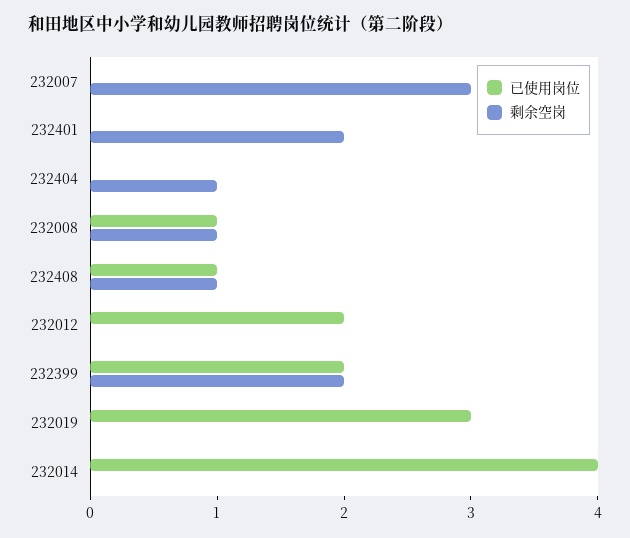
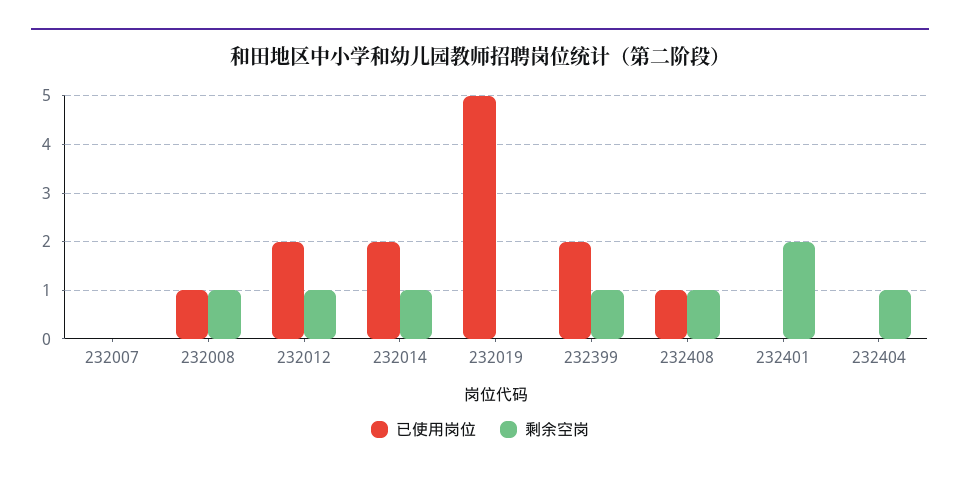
  {
    "已使用岗位": {
      "232007": 0,
      "232401": 0,
      "232404": 0,
      "232008": 1,
      "232408": 1,
      "232012": 2,
      "232399": 2,
-     "232019": 3,
+     "232019": 5,
-     "232014": 4
+     "232014": 2
    },
    "剩余空岗": {
-     "232007": 3,
+     "232007": 0,
      "232401": 2,
      "232404": 1,
      "232008": 1,
      "232408": 1,
-     "232012": 0,
+     "232012": 1,
-     "232399": 2,
+     "232399": 1,
      "232019": 0,
-     "232014": 0
+     "232014": 1
    }
  }

